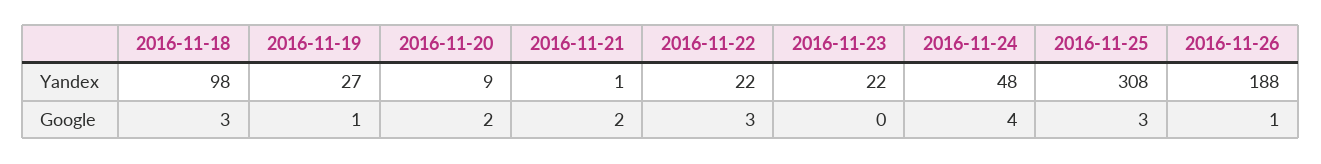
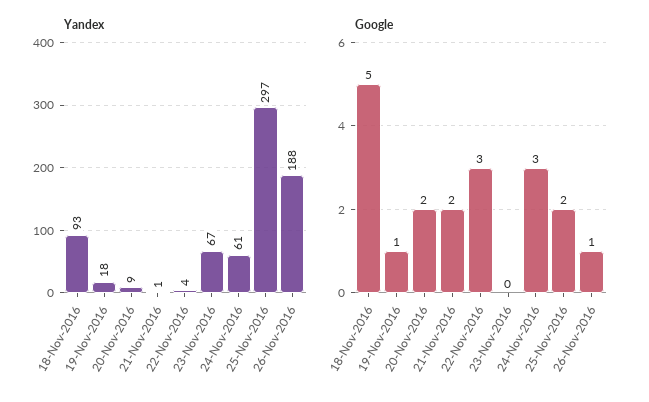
  {
    "Yandex": {
-     "2016-11-18": 98,
+     "2016-11-18": 93,
-     "2016-11-19": 27,
+     "2016-11-19": 18,
      "2016-11-20": 9,
      "2016-11-21": 1,
-     "2016-11-22": 22,
+     "2016-11-22": 4,
-     "2016-11-23": 22,
+     "2016-11-23": 67,
-     "2016-11-24": 48,
+     "2016-11-24": 61,
-     "2016-11-25": 308,
+     "2016-11-25": 297,
      "2016-11-26": 188
    },
    "Google": {
-     "2016-11-18": 3,
+     "2016-11-18": 5,
      "2016-11-19": 1,
      "2016-11-20": 2,
      "2016-11-21": 2,
      "2016-11-22": 3,
      "2016-11-23": 0,
-     "2016-11-24": 4,
+     "2016-11-24": 3,
-     "2016-11-25": 3,
+     "2016-11-25": 2,
      "2016-11-26": 1
    }
  }

